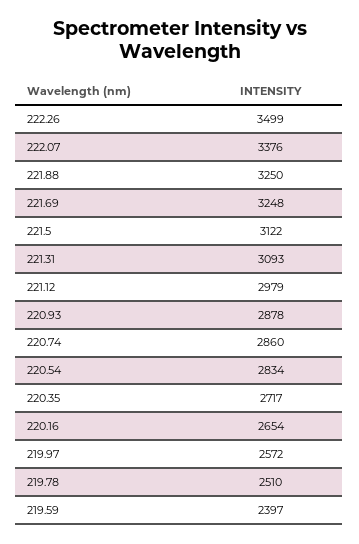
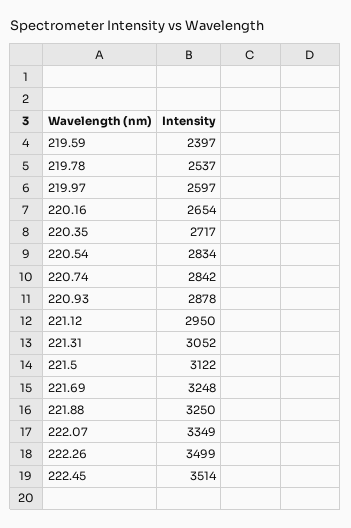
  {
    "222.26": 3499,
-   "222.07": 3376,
+   "222.07": 3349,
    "221.88": 3250,
    "221.69": 3248,
    "221.5": 3122,
-   "221.31": 3093,
+   "221.31": 3052,
-   "221.12": 2979,
+   "221.12": 2950,
    "220.93": 2878,
-   "220.74": 2860,
+   "220.74": 2842,
    "220.54": 2834,
    "220.35": 2717,
    "220.16": 2654,
-   "219.97": 2572,
+   "219.97": 2597,
-   "219.78": 2510,
+   "219.78": 2537,
-   "219.59": 2397
+   "219.59": 2397,
+   "222.45": 3514
  }

